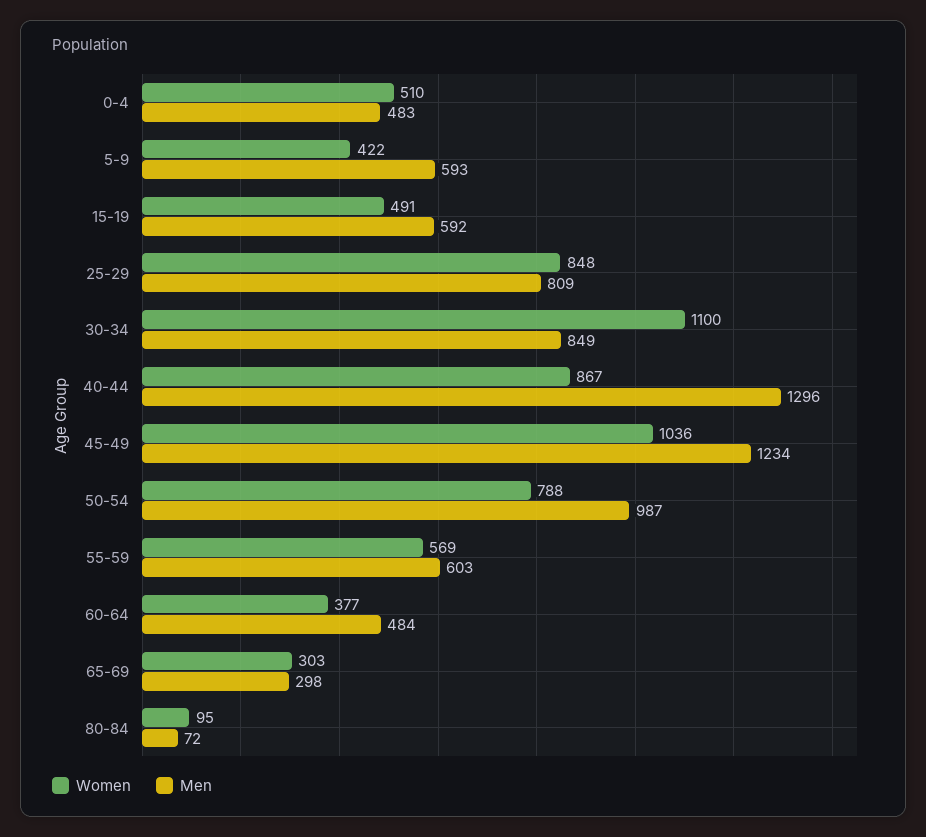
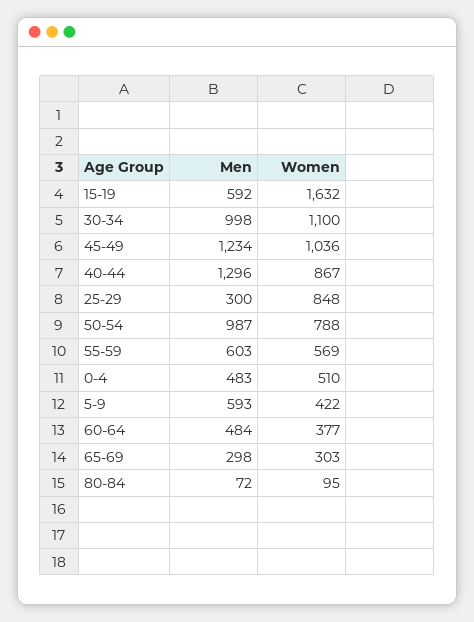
  {
    "Women": {
      "0-4": 510,
      "5-9": 422,
-     "15-19": 491,
+     "15-19": 1632,
      "25-29": 848,
      "30-34": 1100,
      "40-44": 867,
      "45-49": 1036,
      "50-54": 788,
      "55-59": 569,
      "60-64": 377,
      "65-69": 303,
      "80-84": 95
    },
    "Men": {
      "0-4": 483,
      "5-9": 593,
      "15-19": 592,
-     "25-29": 809,
+     "25-29": 300,
-     "30-34": 849,
+     "30-34": 998,
      "40-44": 1296,
      "45-49": 1234,
      "50-54": 987,
      "55-59": 603,
      "60-64": 484,
      "65-69": 298,
      "80-84": 72
    }
  }

